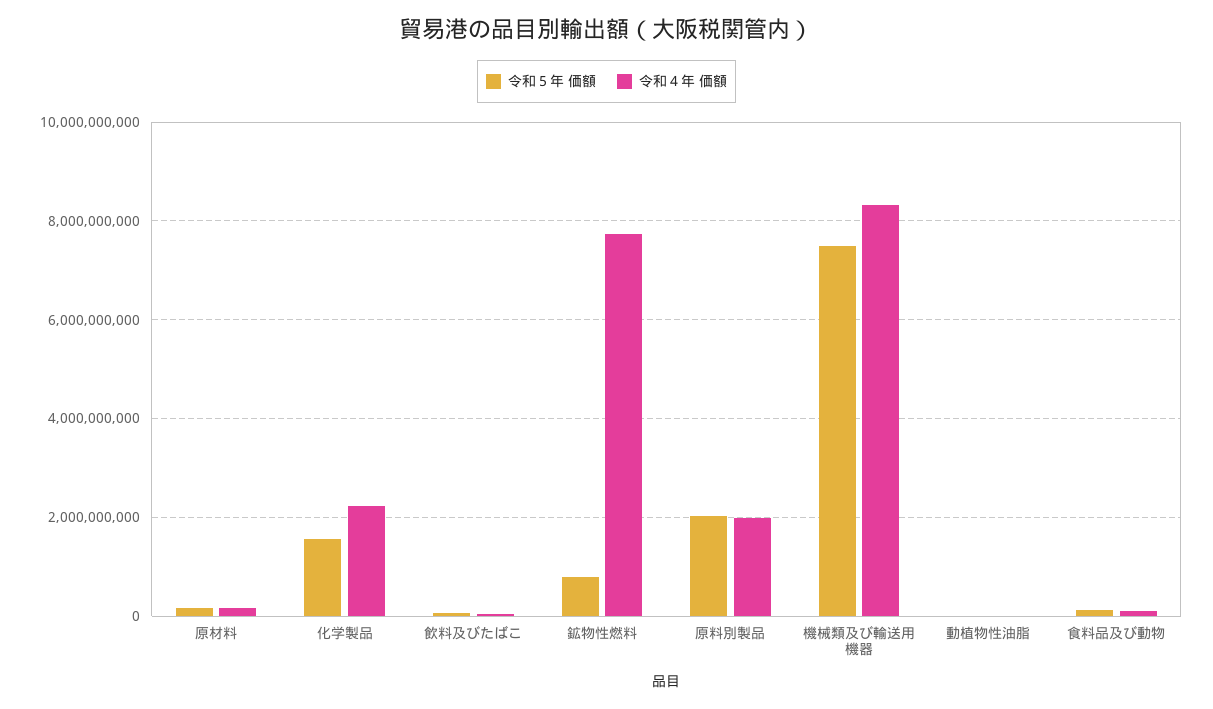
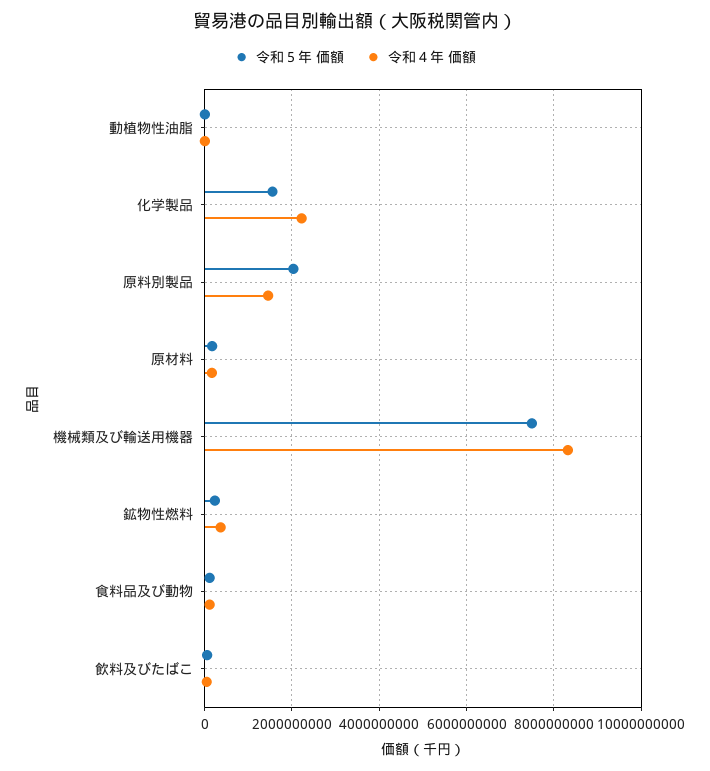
  {
    "令和５年 価額": {
      "原材料": 200000000,
      "化学製品": 1600000000,
      "飲料及びたばこ": 0,
-     "鉱物性燃料": 800000000,
+     "鉱物性燃料": 200000000,
      "原料別製品": 2000000000,
      "機械類及び輸送用機器": 7400000000,
      "動植物性油脂": 0,
      "食料品及び動物": 200000000
    },
    "令和４年 価額": {
      "原材料": 200000000,
      "化学製品": 2200000000,
      "飲料及びたばこ": 0,
-     "鉱物性燃料": 7800000000,
+     "鉱物性燃料": 400000000,
-     "原料別製品": 2000000000,
+     "原料別製品": 1400000000,
      "機械類及び輸送用機器": 8400000000,
      "動植物性油脂": 0,
      "食料品及び動物": 200000000
    }
  }

